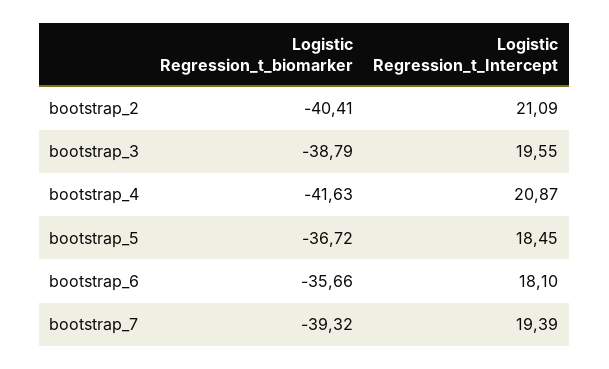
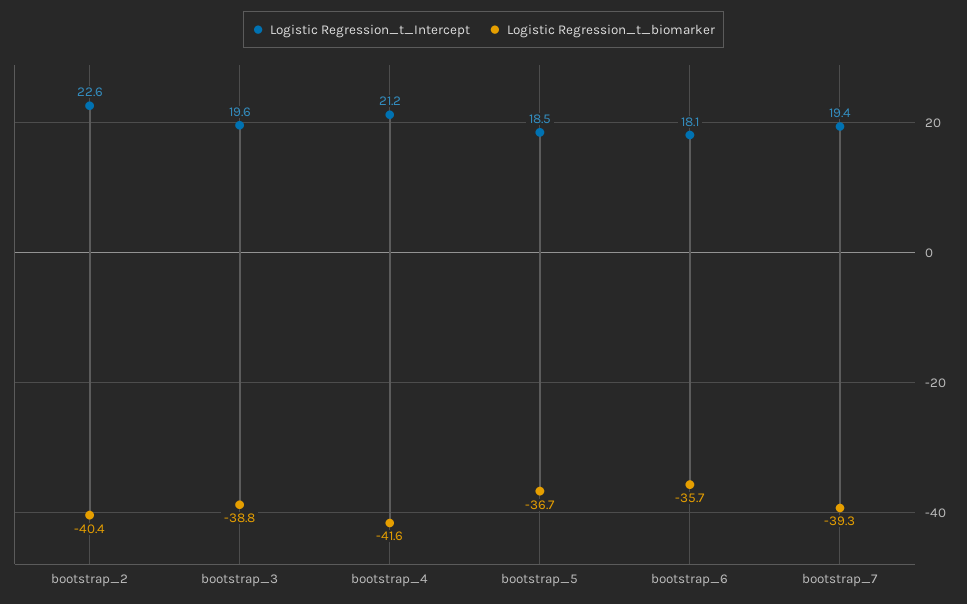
  {
    "Logistic Regression_t_biomarker": {
      "bootstrap_2": -40.41,
      "bootstrap_3": -38.79,
      "bootstrap_4": -41.63,
      "bootstrap_5": -36.72,
      "bootstrap_6": -35.66,
      "bootstrap_7": -39.32
    },
    "Logistic Regression_t_Intercept": {
-     "bootstrap_2": 21.09,
+     "bootstrap_2": 22.6,
      "bootstrap_3": 19.55,
-     "bootstrap_4": 20.87,
+     "bootstrap_4": 21.2,
      "bootstrap_5": 18.45,
      "bootstrap_6": 18.1,
      "bootstrap_7": 19.39
    }
  }

